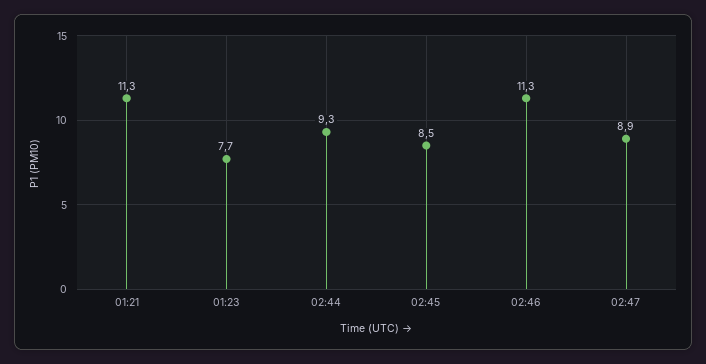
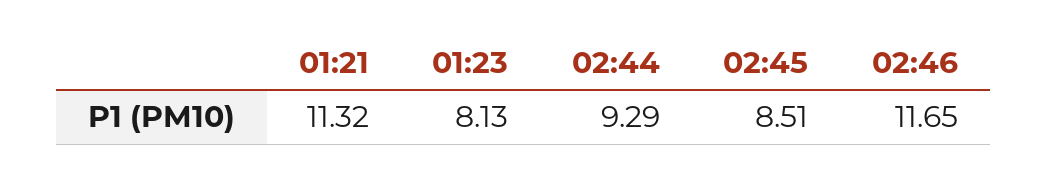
  {
    "01:21": 11.32,
-   "01:23": 7.7,
+   "01:23": 8.13,
    "02:44": 9.29,
    "02:45": 8.51,
-   "02:46": 11.3,
+   "02:46": 11.65
-   "02:47": 8.9
  }

